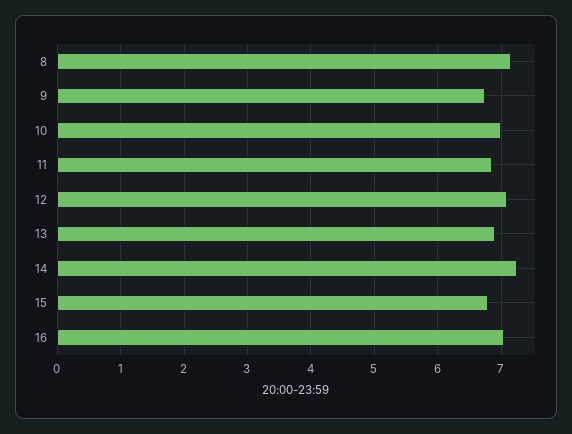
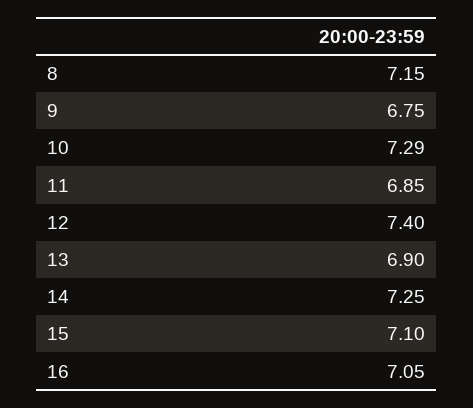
  {
    "8": 7.15,
    "9": 6.75,
-   "10": 7,
+   "10": 7.29,
    "11": 6.85,
-   "12": 7.1,
+   "12": 7.4,
    "13": 6.9,
    "14": 7.25,
-   "15": 6.8,
+   "15": 7.1,
    "16": 7.05
  }

